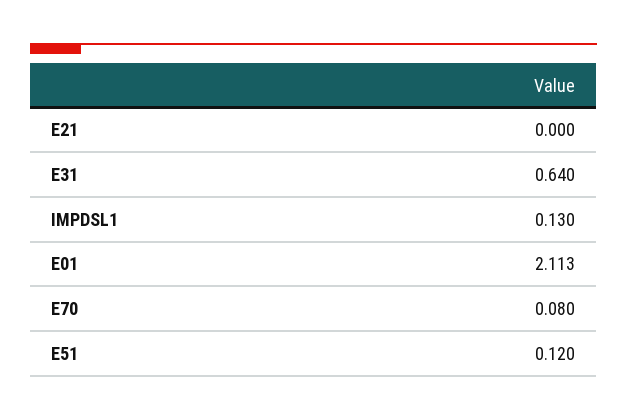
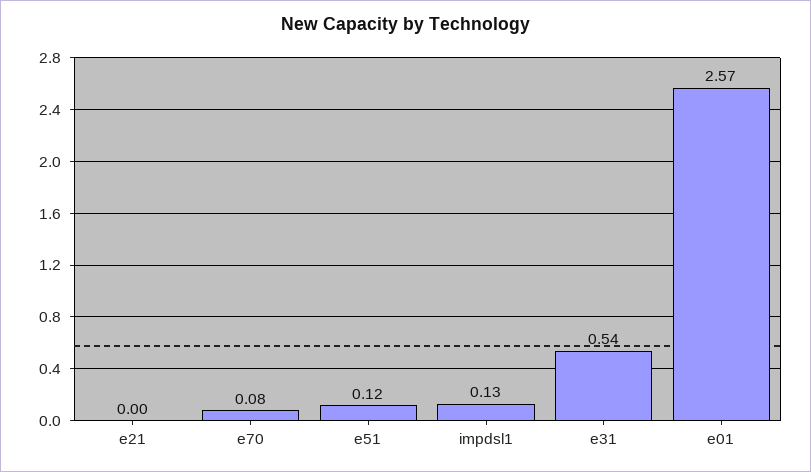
  {
    "E21": 0,
-   "E31": 0.64,
+   "E31": 0.54,
    "IMPDSL1": 0.13,
-   "E01": 2.113,
+   "E01": 2.57,
    "E70": 0.08,
    "E51": 0.12
  }

